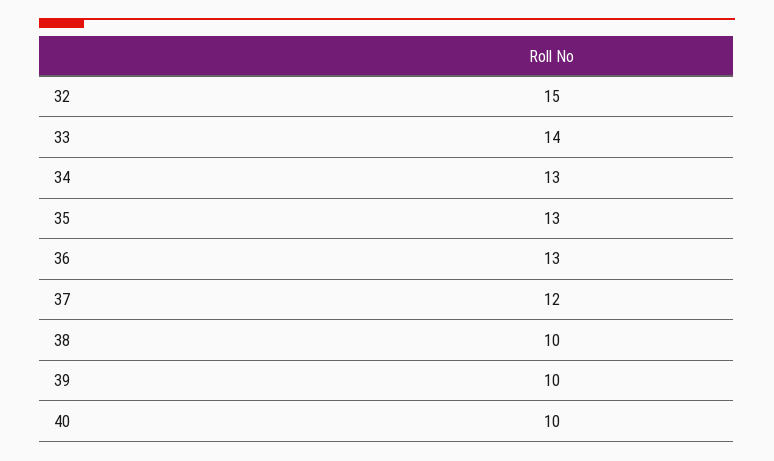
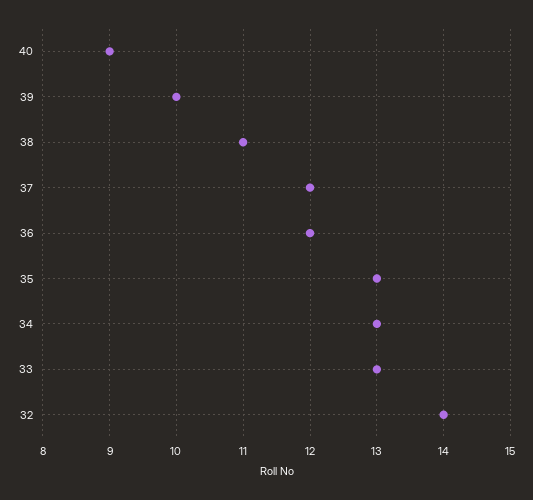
  {
-   "32": 15,
+   "32": 14,
-   "33": 14,
+   "33": 13,
    "34": 13,
    "35": 13,
-   "36": 13,
+   "36": 12,
    "37": 12,
-   "38": 10,
+   "38": 11,
    "39": 10,
-   "40": 10
+   "40": 9
  }

